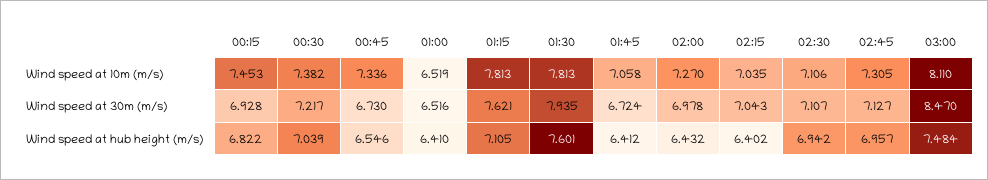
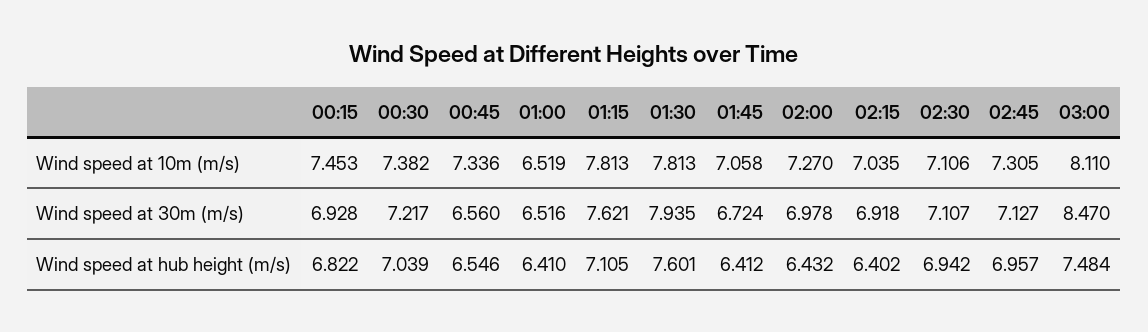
  {
    "00:15": {
      "Wind speed at 10m (m/s)": 7.453,
      "Wind speed at 30m (m/s)": 6.928,
      "Wind speed at hub height (m/s)": 6.822
    },
    "00:30": {
      "Wind speed at 10m (m/s)": 7.382,
      "Wind speed at 30m (m/s)": 7.217,
      "Wind speed at hub height (m/s)": 7.039
    },
    "00:45": {
      "Wind speed at 10m (m/s)": 7.336,
-     "Wind speed at 30m (m/s)": 6.73,
+     "Wind speed at 30m (m/s)": 6.56,
      "Wind speed at hub height (m/s)": 6.546
    },
    "01:00": {
      "Wind speed at 10m (m/s)": 6.519,
      "Wind speed at 30m (m/s)": 6.516,
      "Wind speed at hub height (m/s)": 6.41
    },
    "01:15": {
      "Wind speed at 10m (m/s)": 7.813,
      "Wind speed at 30m (m/s)": 7.621,
      "Wind speed at hub height (m/s)": 7.105
    },
    "01:30": {
      "Wind speed at 10m (m/s)": 7.813,
      "Wind speed at 30m (m/s)": 7.935,
      "Wind speed at hub height (m/s)": 7.601
    },
    "01:45": {
      "Wind speed at 10m (m/s)": 7.058,
      "Wind speed at 30m (m/s)": 6.724,
      "Wind speed at hub height (m/s)": 6.412
    },
    "02:00": {
      "Wind speed at 10m (m/s)": 7.27,
      "Wind speed at 30m (m/s)": 6.978,
      "Wind speed at hub height (m/s)": 6.432
    },
    "02:15": {
      "Wind speed at 10m (m/s)": 7.035,
-     "Wind speed at 30m (m/s)": 7.043,
+     "Wind speed at 30m (m/s)": 6.918,
      "Wind speed at hub height (m/s)": 6.402
    },
    "02:30": {
      "Wind speed at 10m (m/s)": 7.106,
      "Wind speed at 30m (m/s)": 7.107,
      "Wind speed at hub height (m/s)": 6.942
    },
    "02:45": {
      "Wind speed at 10m (m/s)": 7.305,
      "Wind speed at 30m (m/s)": 7.127,
      "Wind speed at hub height (m/s)": 6.957
    },
    "03:00": {
      "Wind speed at 10m (m/s)": 8.11,
      "Wind speed at 30m (m/s)": 8.47,
      "Wind speed at hub height (m/s)": 7.484
    }
  }

